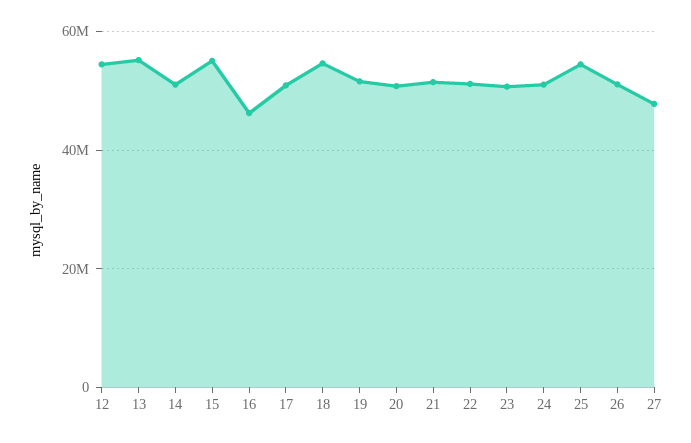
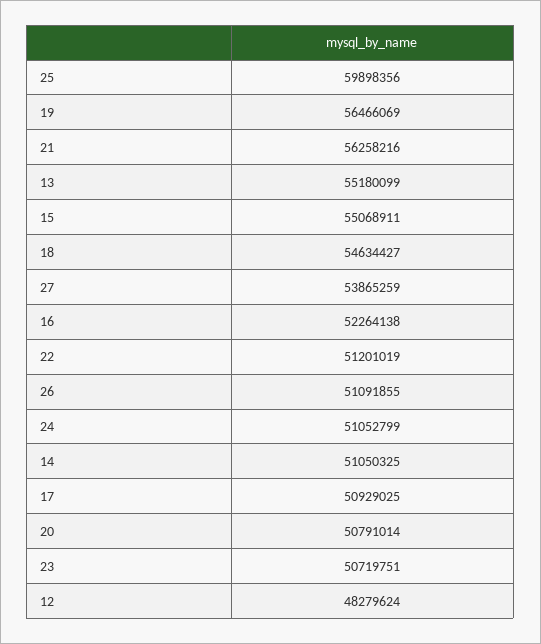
  {
-   "12": 54000000,
+   "12": 48279624,
    "13": 55180099,
    "14": 51050325,
    "15": 55068911,
-   "16": 46000000,
+   "16": 52264138,
    "17": 50929025,
    "18": 54634427,
-   "19": 52000000,
+   "19": 56466069,
    "20": 50791014,
-   "21": 52000000,
+   "21": 56258216,
    "22": 51201019,
    "23": 50719751,
    "24": 51052799,
-   "25": 54000000,
+   "25": 59898356,
    "26": 51091855,
-   "27": 48000000
+   "27": 53865259
  }

